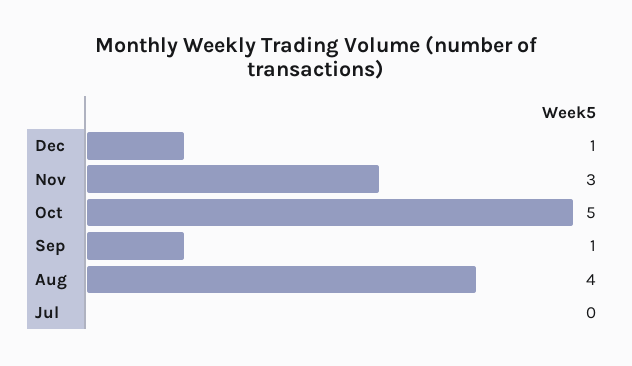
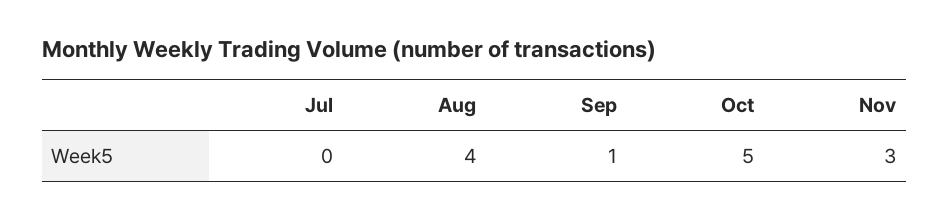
  {
-   "Dec": 1,
    "Nov": 3,
    "Oct": 5,
    "Sep": 1,
    "Aug": 4,
    "Jul": 0
  }

